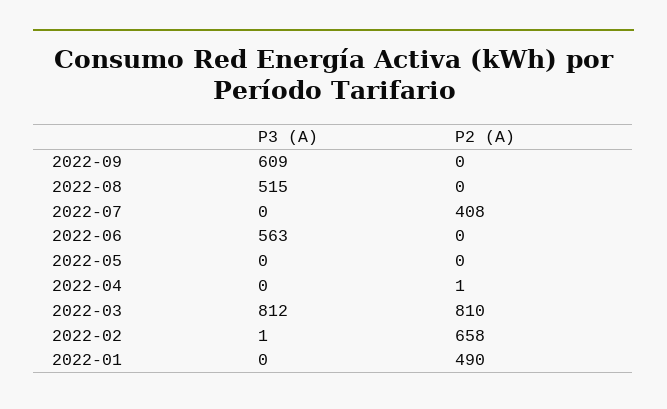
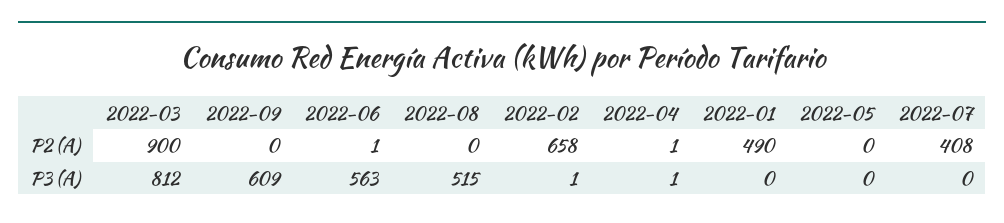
  {
    "P3 (A)": {
      "2022-09": 609,
      "2022-08": 515,
      "2022-07": 0,
      "2022-06": 563,
      "2022-05": 0,
-     "2022-04": 0,
+     "2022-04": 1,
      "2022-03": 812,
      "2022-02": 1,
      "2022-01": 0
    },
    "P2 (A)": {
      "2022-09": 0,
      "2022-08": 0,
      "2022-07": 408,
-     "2022-06": 0,
+     "2022-06": 1,
      "2022-05": 0,
      "2022-04": 1,
-     "2022-03": 810,
+     "2022-03": 900,
      "2022-02": 658,
      "2022-01": 490
    }
  }

